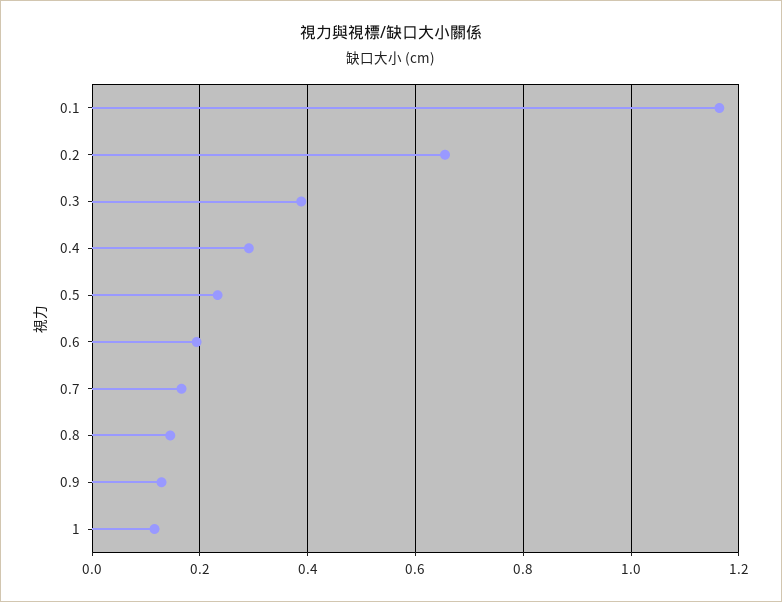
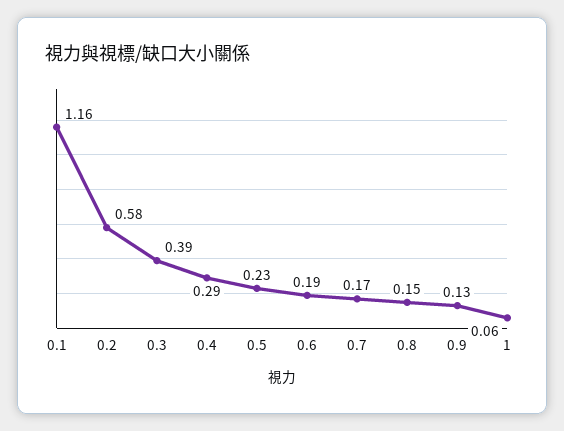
  {
    "0.1": 1.16,
-   "0.2": 0.66,
+   "0.2": 0.58,
    "0.3": 0.39,
    "0.4": 0.29,
    "0.5": 0.23,
    "0.6": 0.19,
    "0.7": 0.17,
    "0.8": 0.15,
    "0.9": 0.13,
-   "1": 0.12
+   "1": 0.06
  }

